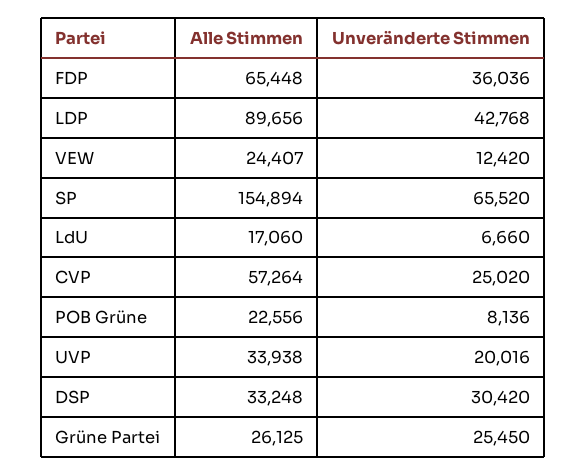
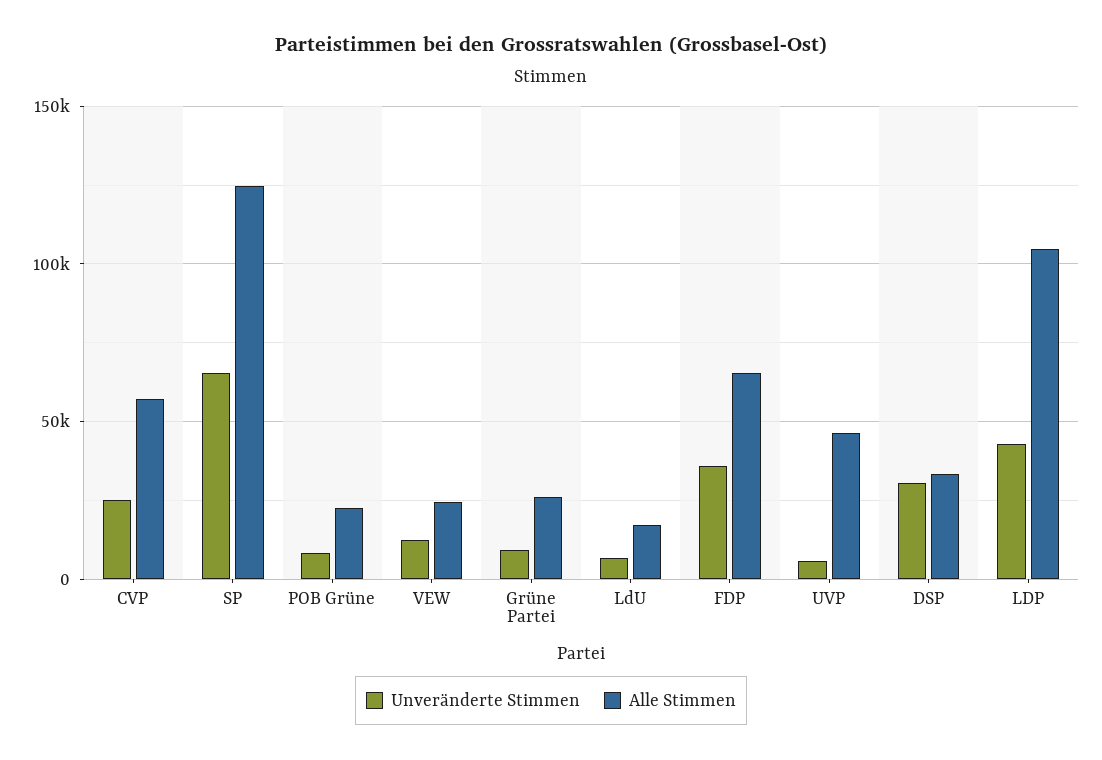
  {
    "Alle Stimmen": {
      "FDP": 65448,
-     "LDP": 89656,
+     "LDP": 105000,
      "VEW": 24407,
-     "SP": 154894,
+     "SP": 125000,
      "LdU": 17060,
      "CVP": 57264,
      "POB Grüne": 22556,
-     "UVP": 33938,
+     "UVP": 45000,
      "DSP": 33248,
      "Grüne Partei": 26125
    },
    "Unveränderte Stimmen": {
      "FDP": 36036,
      "LDP": 42768,
      "VEW": 12420,
      "SP": 65520,
      "LdU": 6660,
      "CVP": 25020,
      "POB Grüne": 8136,
-     "UVP": 20016,
+     "UVP": 5000,
      "DSP": 30420,
-     "Grüne Partei": 25450
+     "Grüne Partei": 10000
    }
  }

